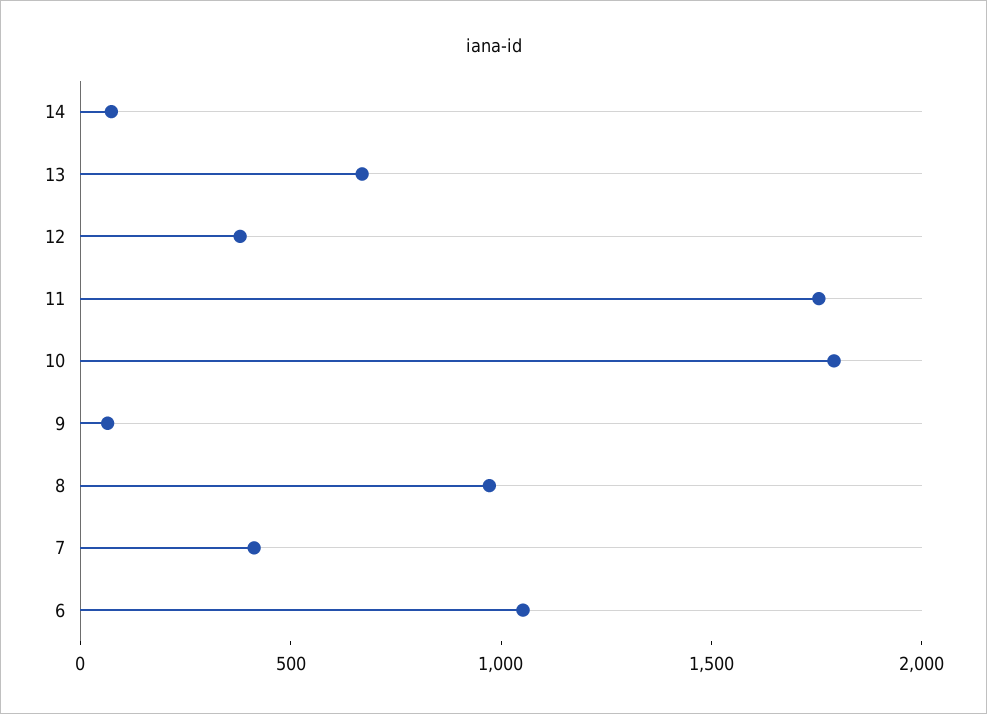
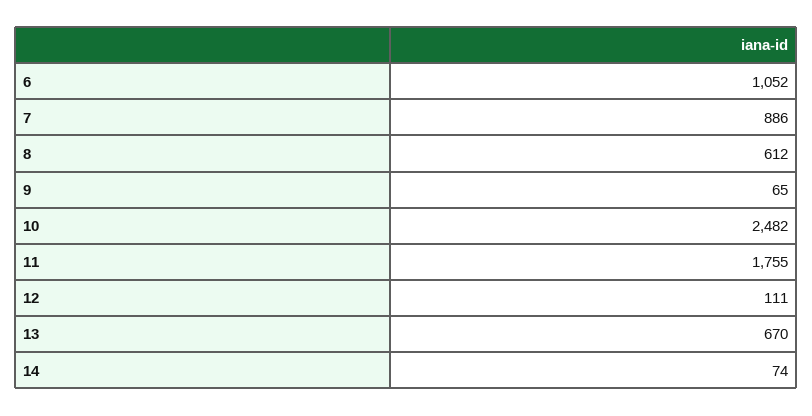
  {
    "14": 74,
    "13": 670,
-   "12": 400,
+   "12": 111,
    "11": 1755,
-   "10": 1800,
+   "10": 2482,
    "9": 65,
-   "8": 1000,
+   "8": 612,
-   "7": 400,
+   "7": 886,
    "6": 1052
  }

